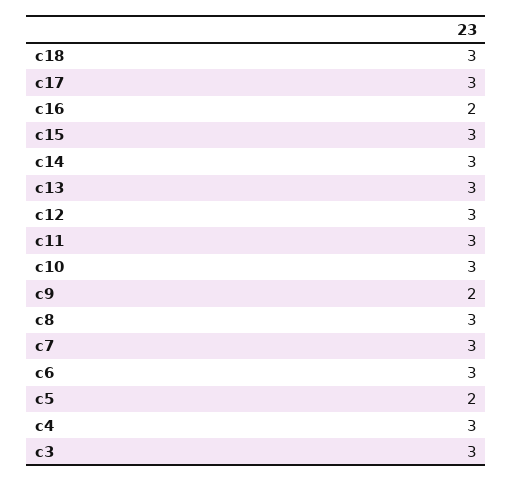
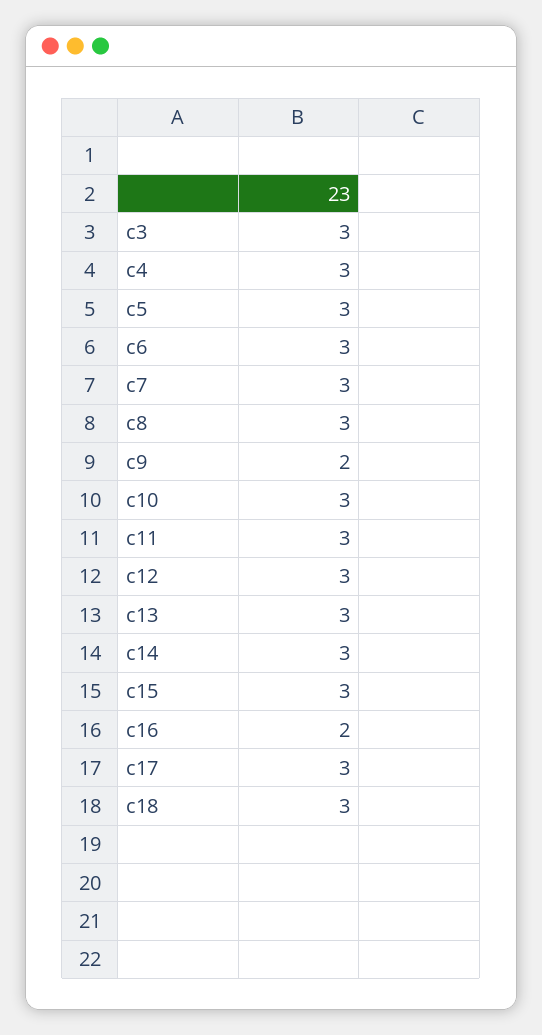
  {
    "c18": 3,
    "c17": 3,
    "c16": 2,
    "c15": 3,
    "c14": 3,
    "c13": 3,
    "c12": 3,
    "c11": 3,
    "c10": 3,
    "c9": 2,
    "c8": 3,
    "c7": 3,
    "c6": 3,
-   "c5": 2,
+   "c5": 3,
    "c4": 3,
    "c3": 3
  }

